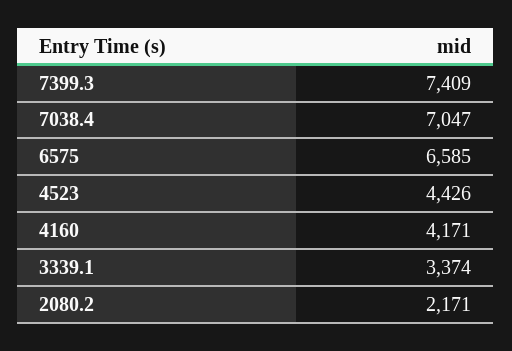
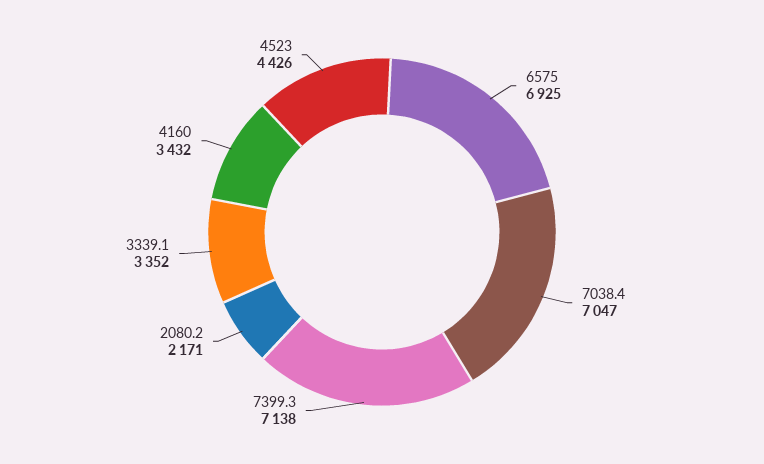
  {
-   "7399.3": 7409,
+   "7399.3": 7138,
    "7038.4": 7047,
-   "6575": 6585,
+   "6575": 6925,
    "4523": 4426,
-   "4160": 4171,
+   "4160": 3432,
-   "3339.1": 3374,
+   "3339.1": 3352,
    "2080.2": 2171
  }

